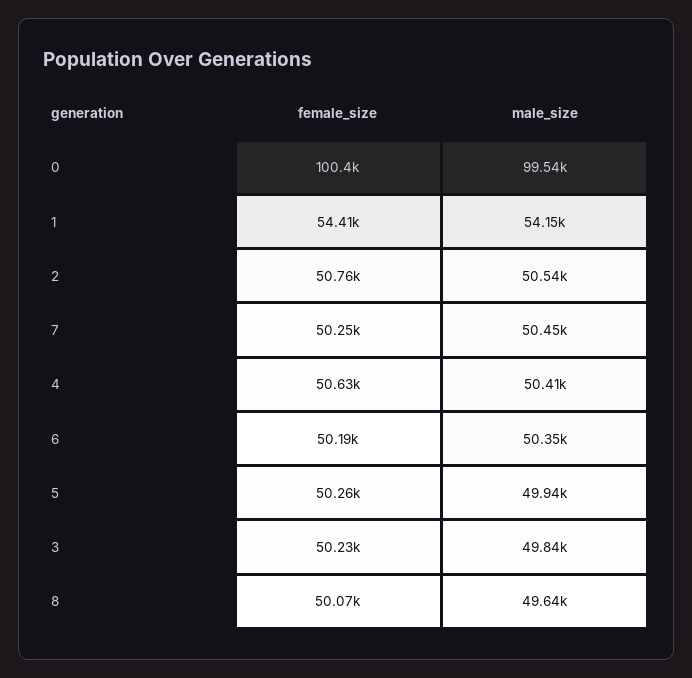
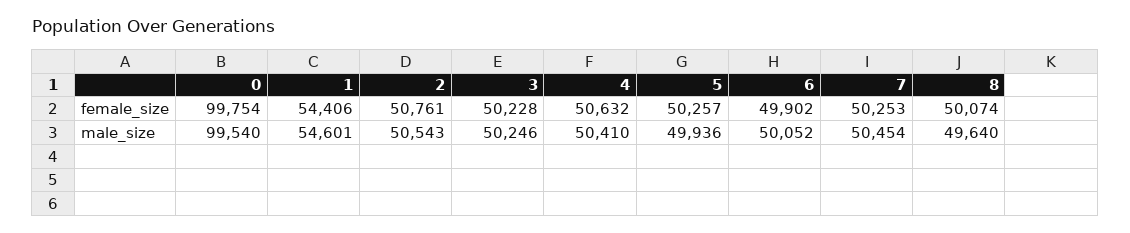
  {
    "female_size": {
-     "0": 100400,
+     "0": 99754,
      "1": 54406,
      "2": 50761,
      "7": 50253,
      "4": 50632,
-     "6": 50190,
+     "6": 49902,
      "5": 50257,
      "3": 50228,
      "8": 50074
    },
    "male_size": {
      "0": 99540,
-     "1": 54150,
+     "1": 54601,
      "2": 50543,
      "7": 50454,
      "4": 50410,
-     "6": 50350,
+     "6": 50052,
      "5": 49936,
-     "3": 49840,
+     "3": 50246,
      "8": 49640
    }
  }

